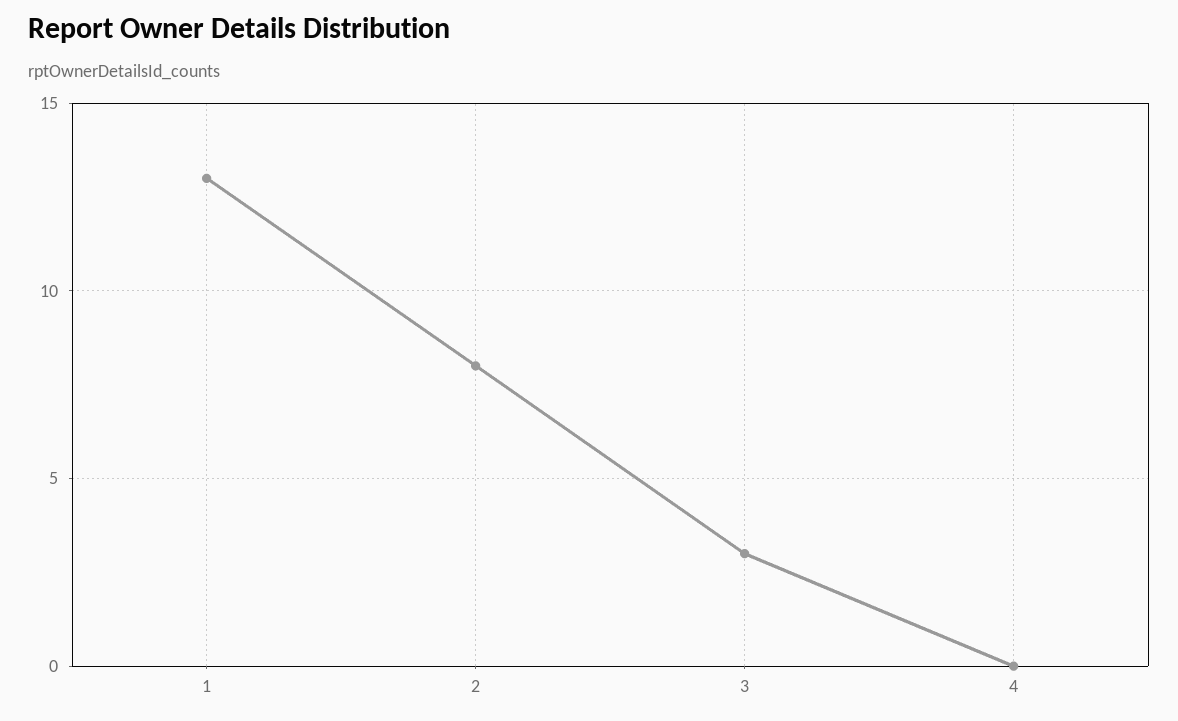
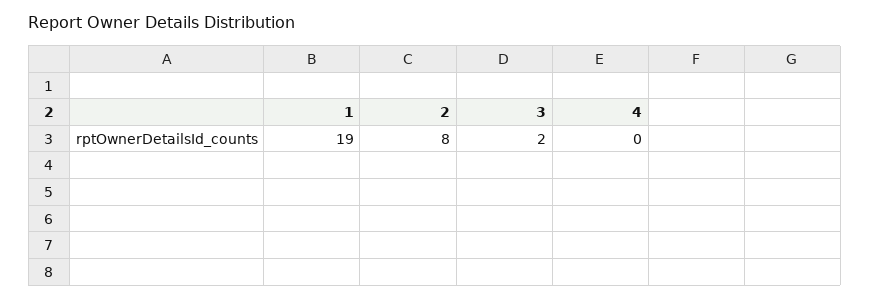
  {
-   "1": 13,
+   "1": 19,
    "2": 8,
-   "3": 3,
+   "3": 2,
    "4": 0
  }

